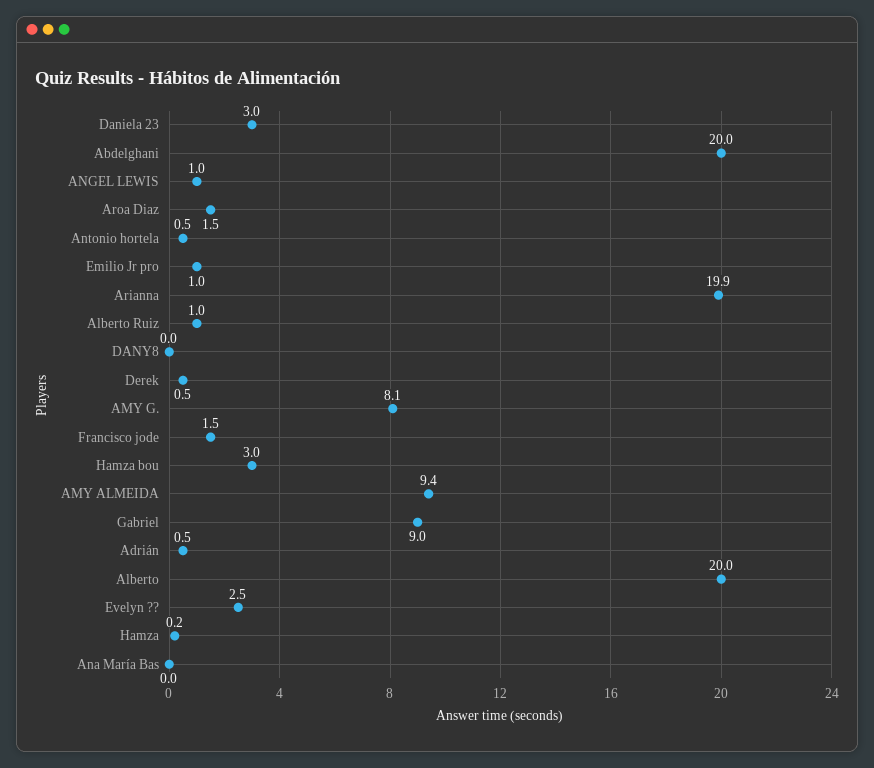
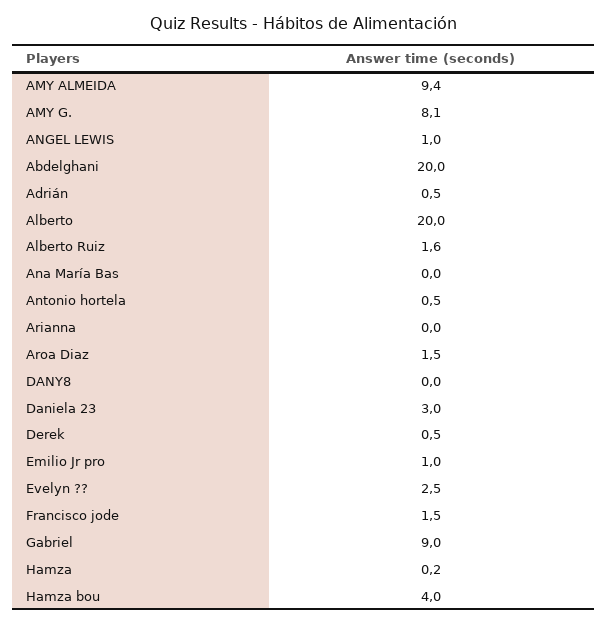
  {
    "Daniela 23": 3,
    "Abdelghani": 20,
    "ANGEL LEWIS": 1,
    "Aroa Diaz": 1.5,
    "Antonio hortela": 0.5,
    "Emilio Jr pro": 1,
-   "Arianna": 19.9,
+   "Arianna": 0,
-   "Alberto Ruiz": 1,
+   "Alberto Ruiz": 1.6,
    "DANY8": 0,
    "Derek": 0.5,
    "AMY G.": 8.1,
    "Francisco jode": 1.5,
-   "Hamza bou": 3,
+   "Hamza bou": 4,
    "AMY ALMEIDA": 9.4,
    "Gabriel": 9,
    "Adrián": 0.5,
    "Alberto": 20,
    "Evelyn ??": 2.5,
    "Hamza": 0.2,
    "Ana María Bas": 0
  }

